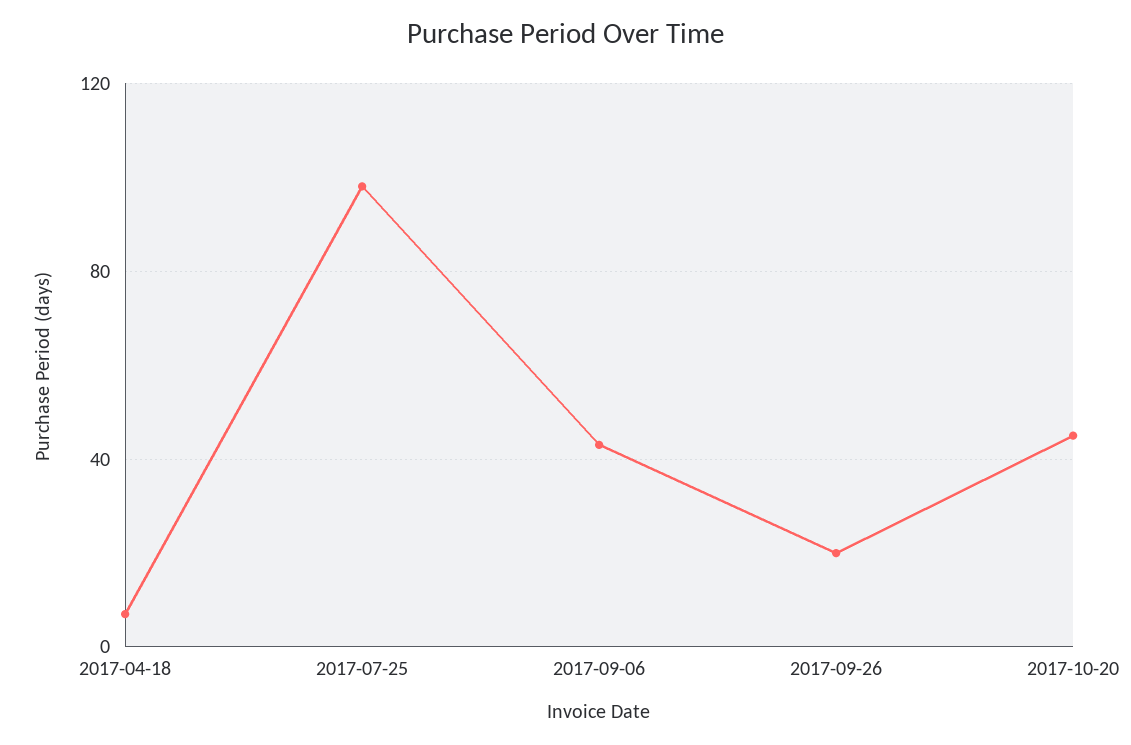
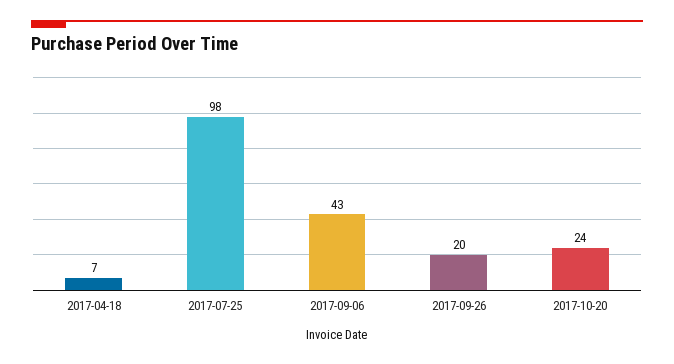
  {
    "2017-04-18": 7,
    "2017-07-25": 98,
    "2017-09-06": 43,
    "2017-09-26": 20,
-   "2017-10-20": 45
+   "2017-10-20": 24
  }

